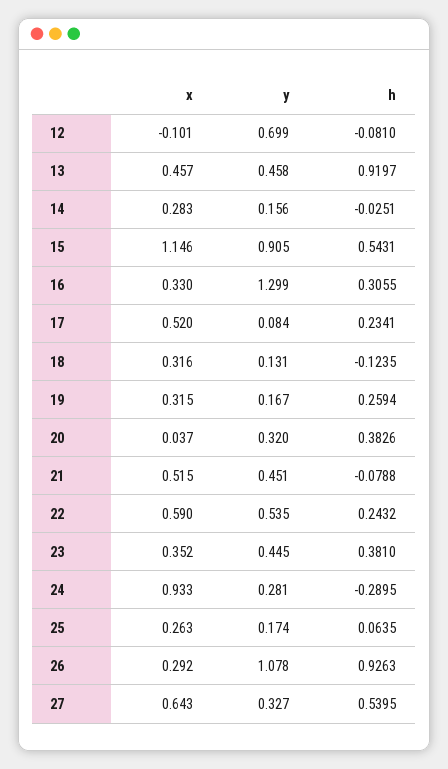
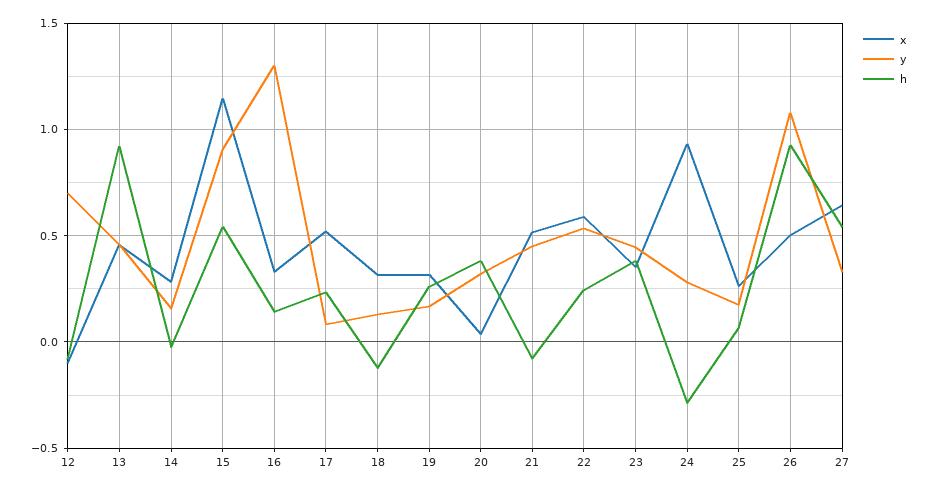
  {
    "x": {
      "12": -0.101,
      "13": 0.457,
      "14": 0.283,
      "15": 1.146,
      "16": 0.33,
      "17": 0.52,
      "18": 0.316,
      "19": 0.315,
      "20": 0.037,
      "21": 0.515,
      "22": 0.59,
      "23": 0.352,
      "24": 0.933,
      "25": 0.263,
-     "26": 0.292,
+     "26": 0.5,
      "27": 0.643
    },
    "y": {
      "12": 0.699,
      "13": 0.458,
      "14": 0.156,
      "15": 0.905,
      "16": 1.299,
      "17": 0.084,
      "18": 0.131,
      "19": 0.167,
      "20": 0.32,
      "21": 0.451,
      "22": 0.535,
      "23": 0.445,
      "24": 0.281,
      "25": 0.174,
      "26": 1.078,
      "27": 0.327
    },
    "h": {
      "12": -0.081,
      "13": 0.9197,
      "14": -0.0251,
      "15": 0.5431,
-     "16": 0.3055,
+     "16": 0.15,
      "17": 0.2341,
      "18": -0.1235,
      "19": 0.2594,
      "20": 0.3826,
      "21": -0.0788,
      "22": 0.2432,
      "23": 0.381,
      "24": -0.2895,
      "25": 0.0635,
      "26": 0.9263,
      "27": 0.5395
    }
  }

